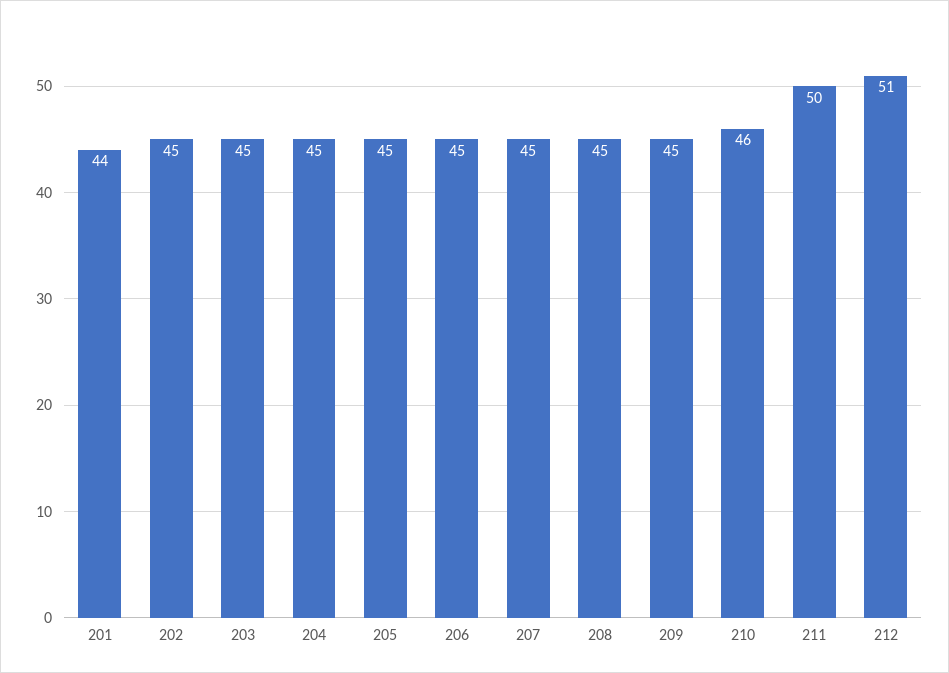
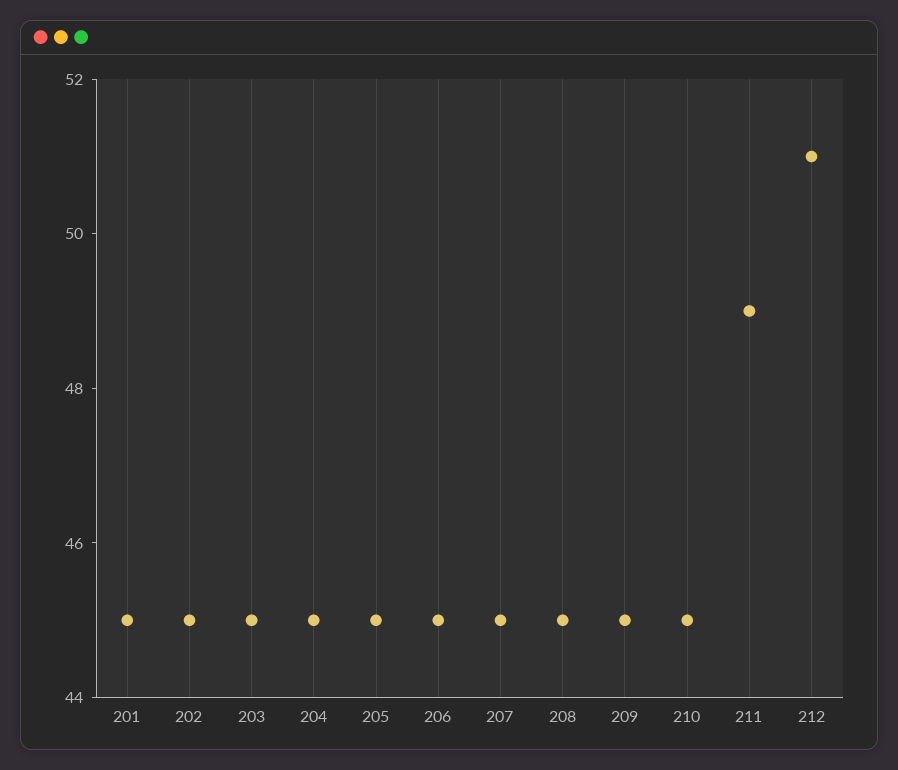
  {
-   "201": 44,
+   "201": 45,
    "202": 45,
    "203": 45,
    "204": 45,
    "205": 45,
    "206": 45,
    "207": 45,
    "208": 45,
    "209": 45,
-   "210": 46,
+   "210": 45,
-   "211": 50,
+   "211": 49,
    "212": 51
  }

